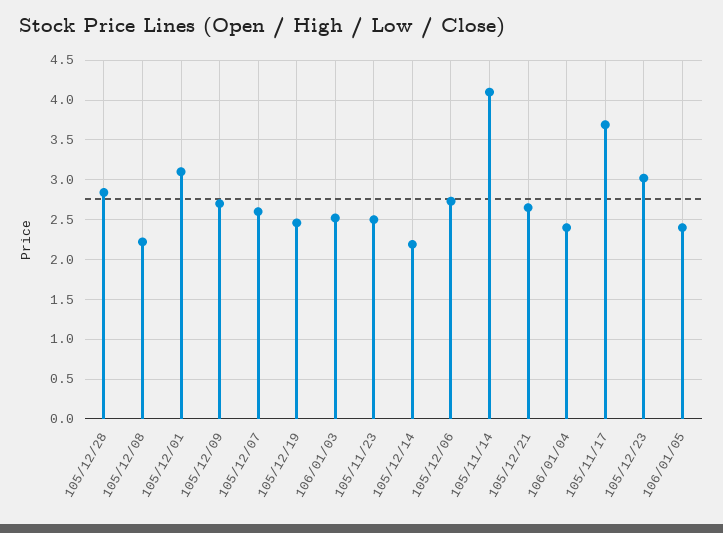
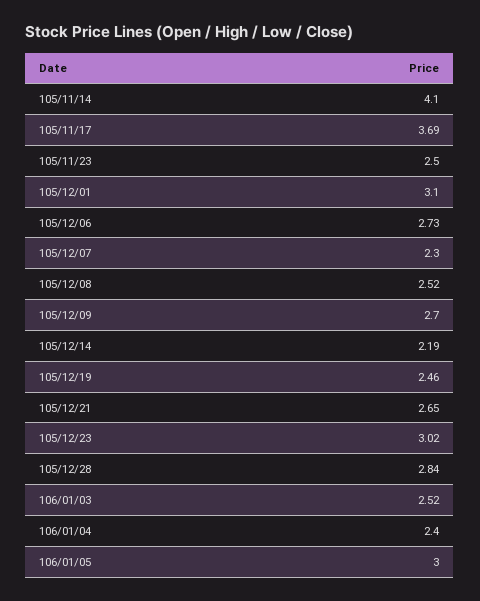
  {
    "105/12/28": 2.84,
-   "105/12/08": 2.2,
+   "105/12/08": 2.52,
    "105/12/01": 3.1,
    "105/12/09": 2.7,
-   "105/12/07": 2.6,
+   "105/12/07": 2.3,
    "105/12/19": 2.46,
    "106/01/03": 2.52,
    "105/11/23": 2.5,
    "105/12/14": 2.19,
    "105/12/06": 2.73,
    "105/11/14": 4.1,
    "105/12/21": 2.65,
    "106/01/04": 2.4,
    "105/11/17": 3.69,
    "105/12/23": 3.02,
-   "106/01/05": 2.4
+   "106/01/05": 3
  }

